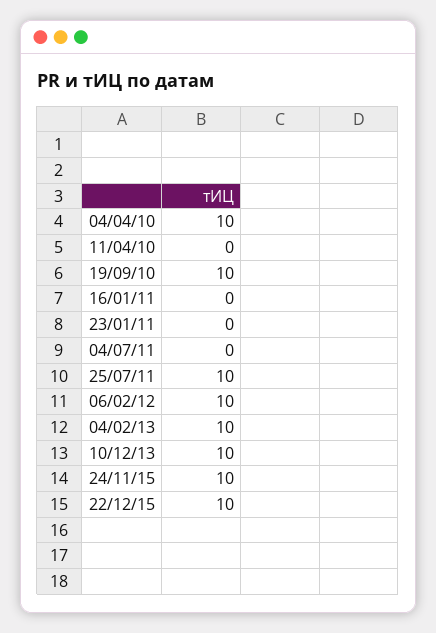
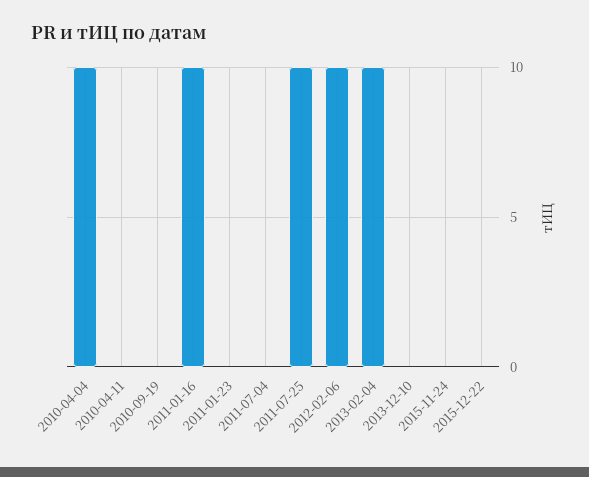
  {
    "04/04/10": 10,
    "11/04/10": 0,
-   "19/09/10": 10,
+   "19/09/10": 0,
-   "16/01/11": 0,
+   "16/01/11": 10,
    "23/01/11": 0,
    "04/07/11": 0,
    "25/07/11": 10,
    "06/02/12": 10,
    "04/02/13": 10,
-   "10/12/13": 10,
+   "10/12/13": 0,
-   "24/11/15": 10,
+   "24/11/15": 0,
-   "22/12/15": 10
+   "22/12/15": 0
  }

